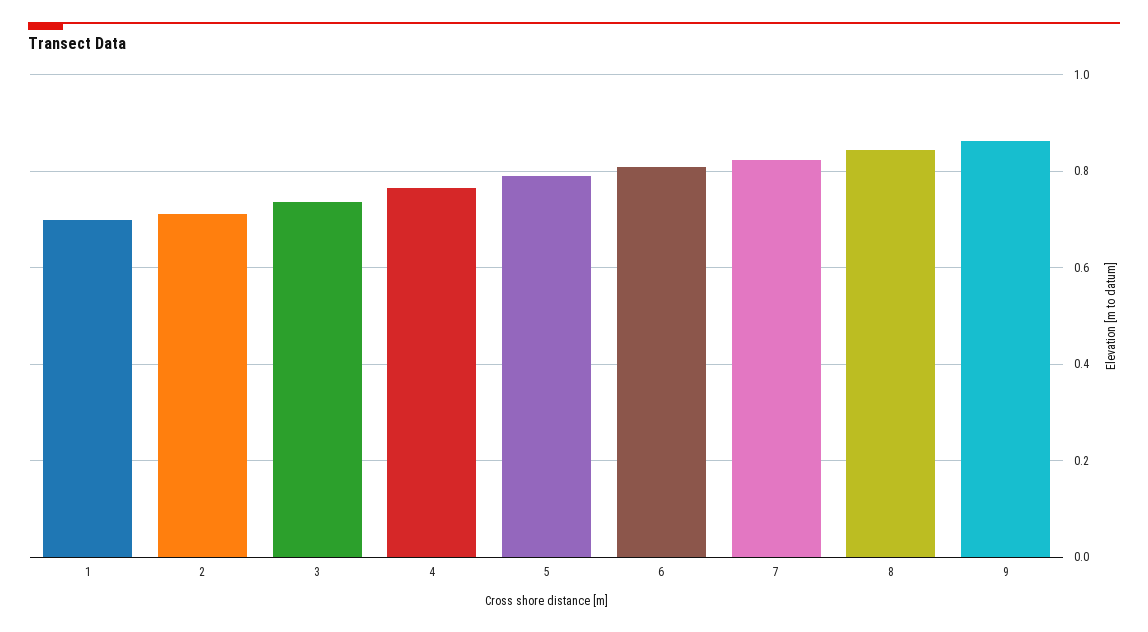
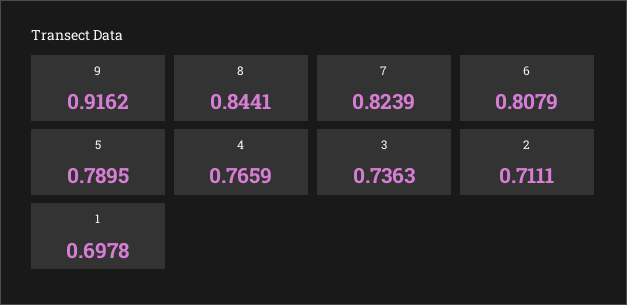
  {
    "1": 0.6978,
    "2": 0.7111,
    "3": 0.7363,
    "4": 0.7659,
    "5": 0.7895,
    "6": 0.8079,
    "7": 0.8239,
    "8": 0.8441,
-   "9": 0.86
+   "9": 0.9162
  }

